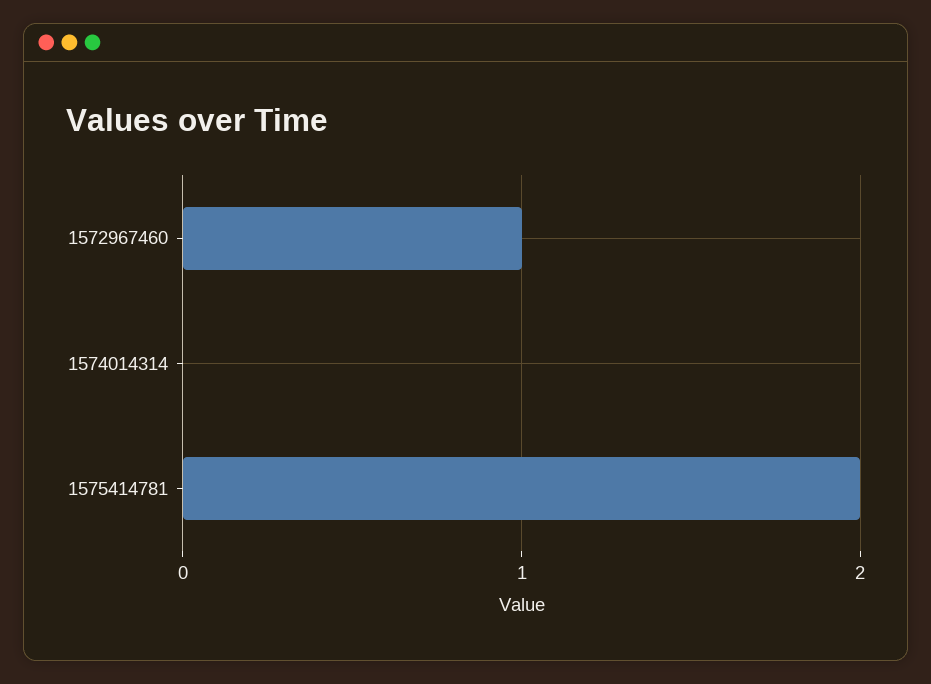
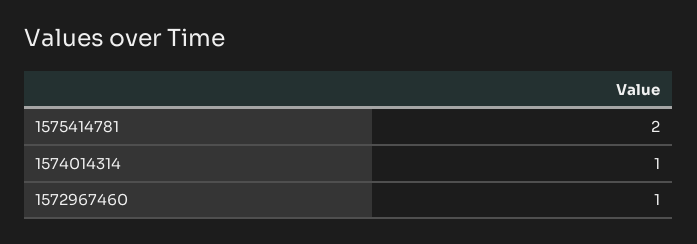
  {
    "1572967460": 1,
-   "1574014314": 0,
+   "1574014314": 1,
    "1575414781": 2
  }

